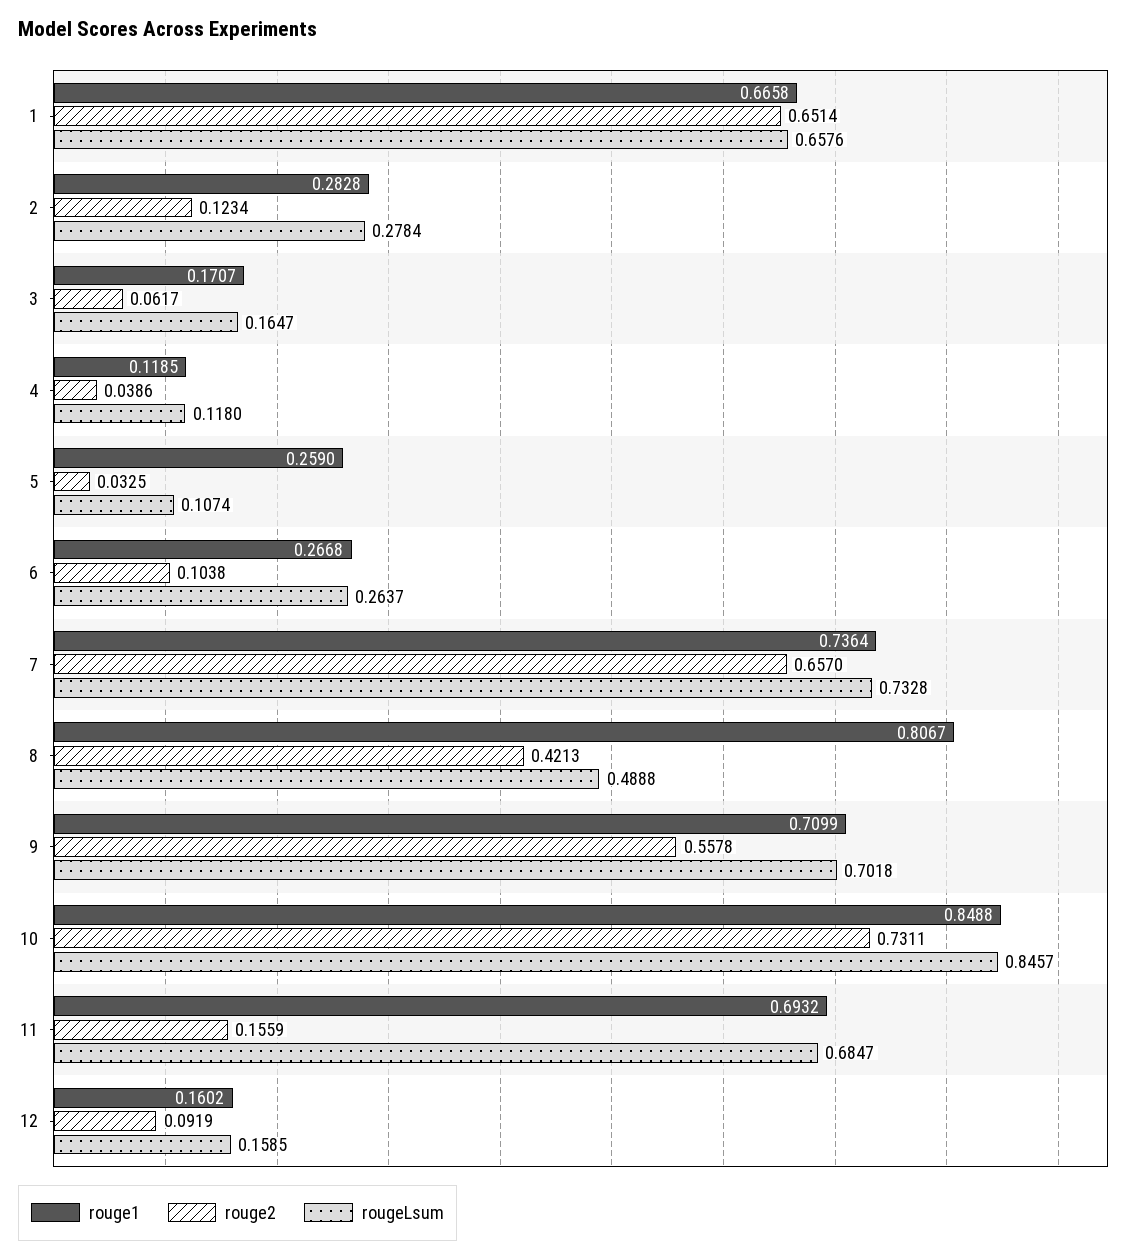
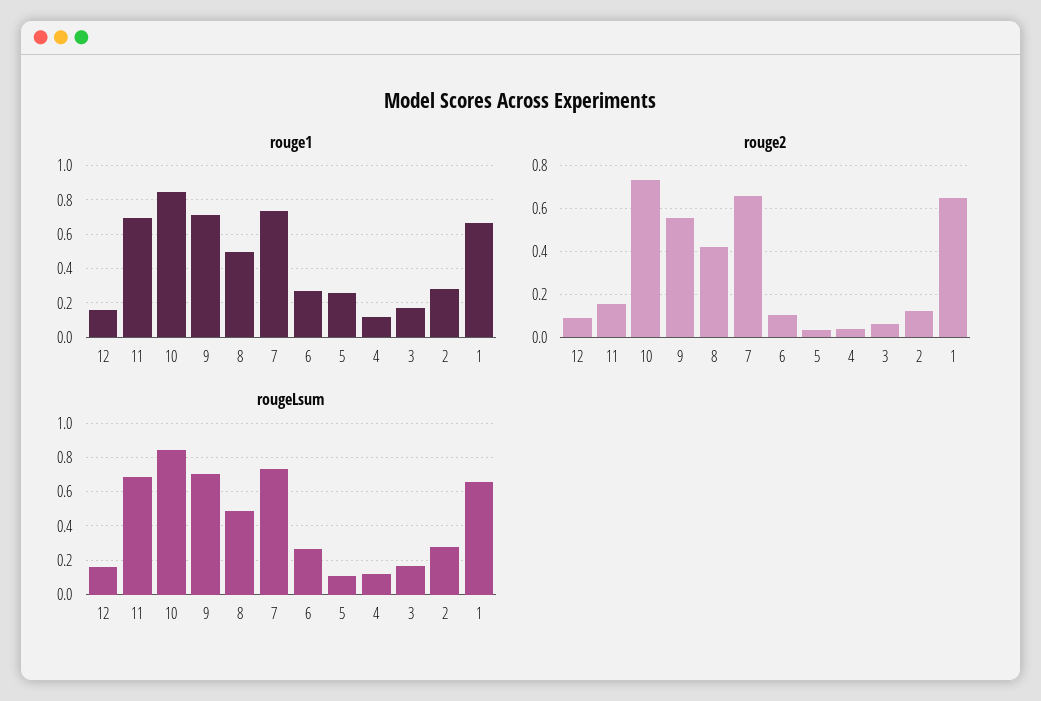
  {
    "rouge1": {
      "1": 0.6658,
      "2": 0.2828,
      "3": 0.1707,
      "4": 0.1185,
      "5": 0.259,
      "6": 0.2668,
      "7": 0.7364,
-     "8": 0.8067,
+     "8": 0.5,
      "9": 0.7099,
      "10": 0.8488,
      "11": 0.6932,
      "12": 0.1602
    },
    "rouge2": {
      "1": 0.6514,
      "2": 0.1234,
      "3": 0.0617,
      "4": 0.0386,
      "5": 0.0325,
      "6": 0.1038,
      "7": 0.657,
      "8": 0.4213,
      "9": 0.5578,
      "10": 0.7311,
      "11": 0.1559,
      "12": 0.0919
    },
    "rougeLsum": {
      "1": 0.6576,
      "2": 0.2784,
      "3": 0.1647,
      "4": 0.118,
      "5": 0.1074,
      "6": 0.2637,
      "7": 0.7328,
      "8": 0.4888,
      "9": 0.7018,
      "10": 0.8457,
      "11": 0.6847,
      "12": 0.1585
    }
  }

